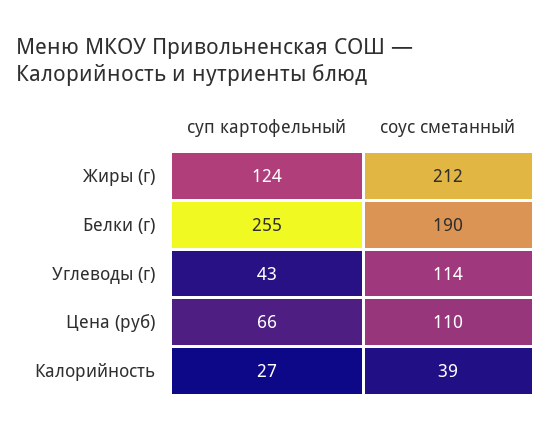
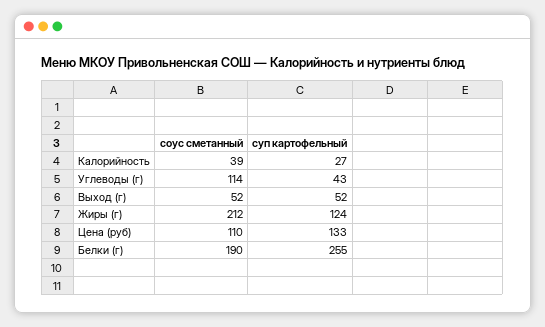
  {
    "суп картофельный": {
      "Жиры (г)": 124,
      "Белки (г)": 255,
      "Углеводы (г)": 43,
-     "Цена (руб)": 66,
+     "Цена (руб)": 133,
-     "Калорийность": 27
+     "Калорийность": 27,
+     "Выход (г)": 52
    },
    "соус сметанный": {
      "Жиры (г)": 212,
      "Белки (г)": 190,
      "Углеводы (г)": 114,
      "Цена (руб)": 110,
-     "Калорийность": 39
+     "Калорийность": 39,
+     "Выход (г)": 52
    }
  }

